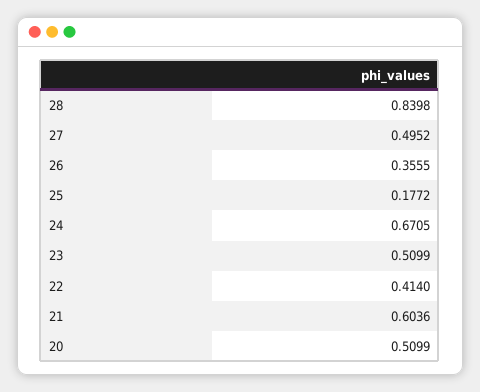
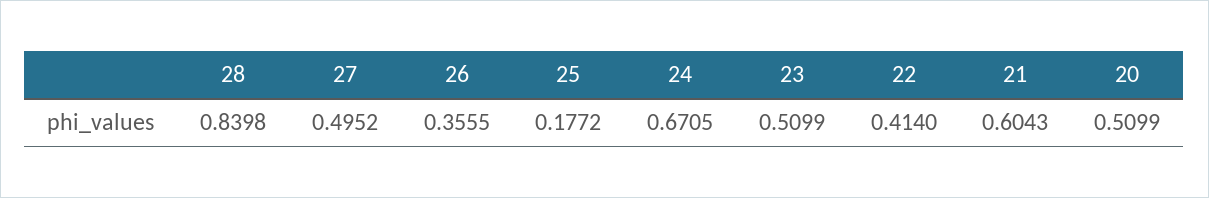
  {
    "28": 0.8398,
    "27": 0.4952,
    "26": 0.3555,
    "25": 0.1772,
    "24": 0.6705,
    "23": 0.5099,
    "22": 0.414,
-   "21": 0.6036,
+   "21": 0.6043,
    "20": 0.5099
  }

